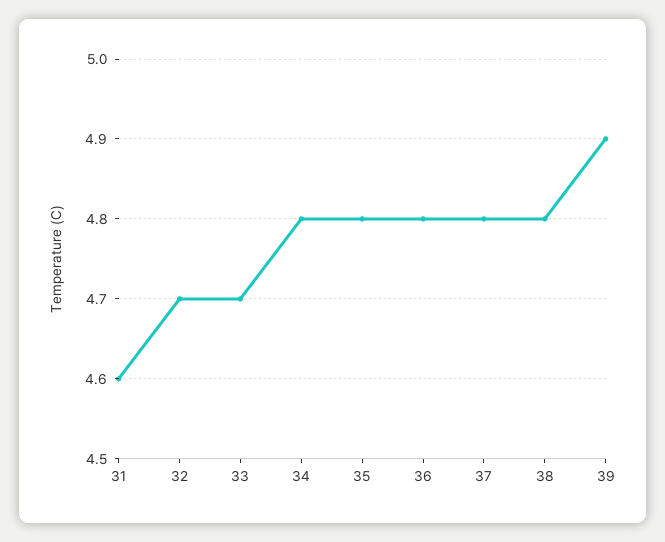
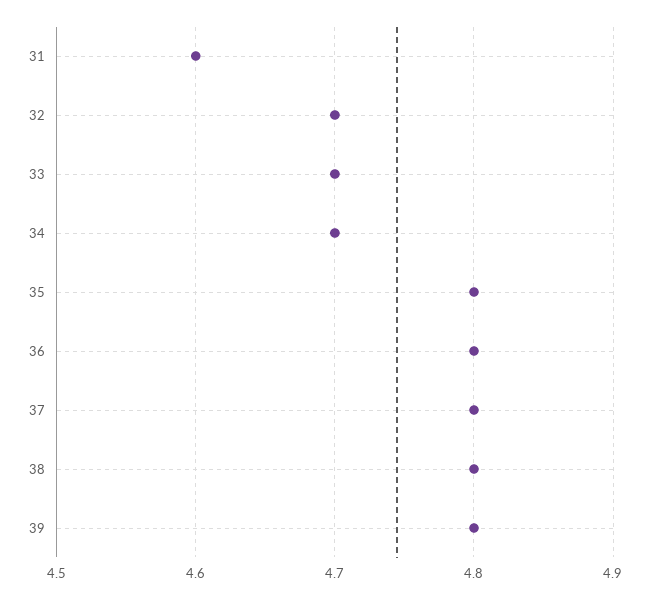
  {
    "31": 4.6,
    "32": 4.7,
    "33": 4.7,
-   "34": 4.8,
+   "34": 4.7,
    "35": 4.8,
    "36": 4.8,
    "37": 4.8,
    "38": 4.8,
-   "39": 4.9
+   "39": 4.8
  }

